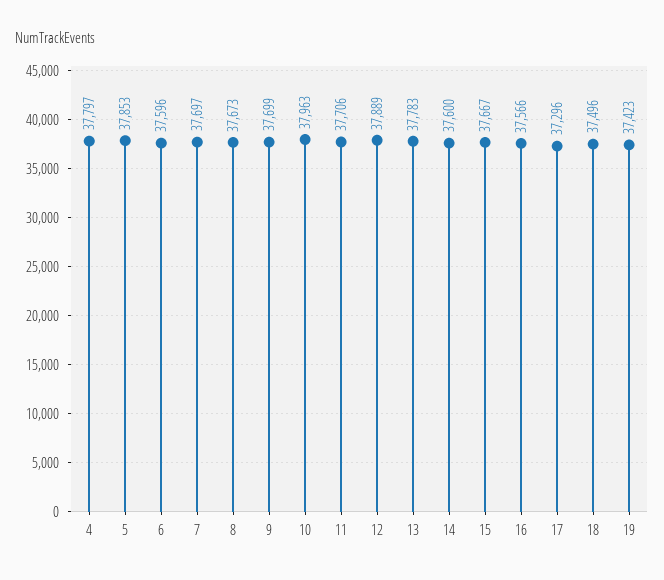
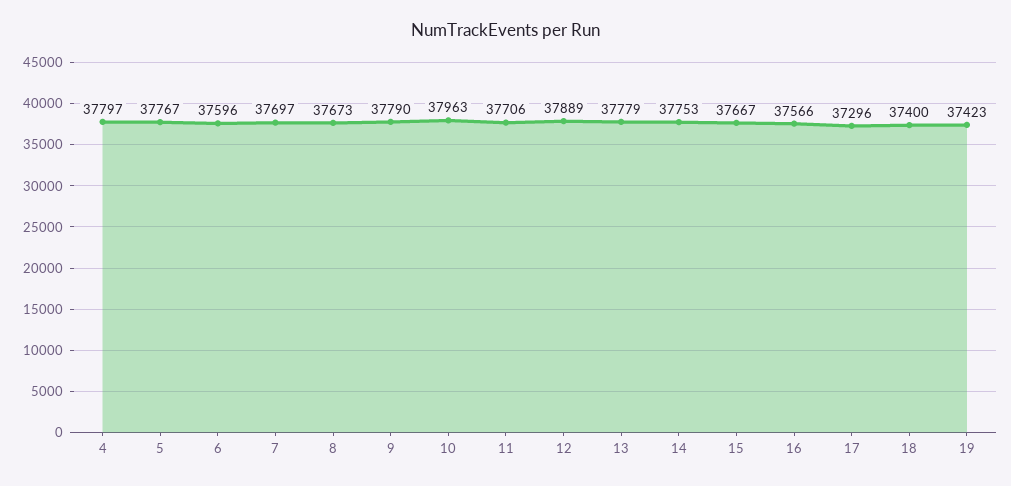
  {
    "4": 37797,
-   "5": 37853,
+   "5": 37767,
    "6": 37596,
    "7": 37697,
    "8": 37673,
-   "9": 37699,
+   "9": 37790,
    "10": 37963,
    "11": 37706,
    "12": 37889,
-   "13": 37783,
+   "13": 37779,
-   "14": 37600,
+   "14": 37753,
    "15": 37667,
    "16": 37566,
    "17": 37296,
-   "18": 37496,
+   "18": 37400,
    "19": 37423
  }

